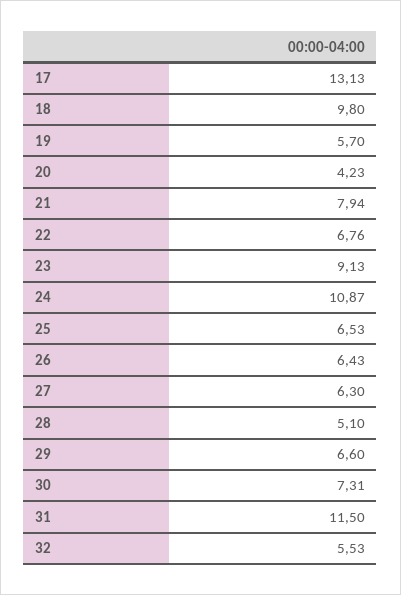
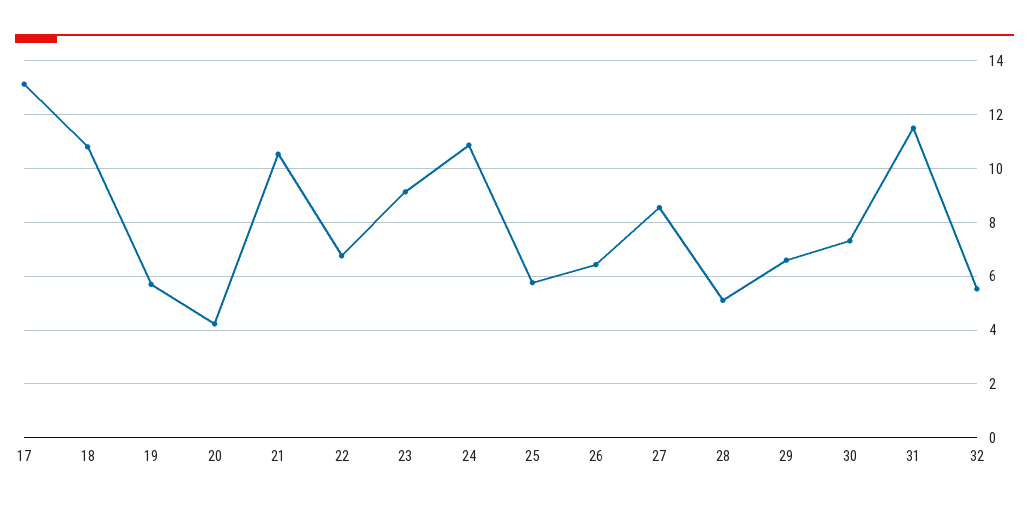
  {
    "17": 13.13,
-   "18": 9.8,
+   "18": 10.75,
    "19": 5.7,
    "20": 4.23,
-   "21": 7.94,
+   "21": 10.5,
    "22": 6.76,
    "23": 9.13,
    "24": 10.87,
-   "25": 6.53,
+   "25": 5.75,
    "26": 6.43,
-   "27": 6.3,
+   "27": 8.5,
    "28": 5.1,
    "29": 6.6,
    "30": 7.31,
    "31": 11.5,
    "32": 5.53
  }

